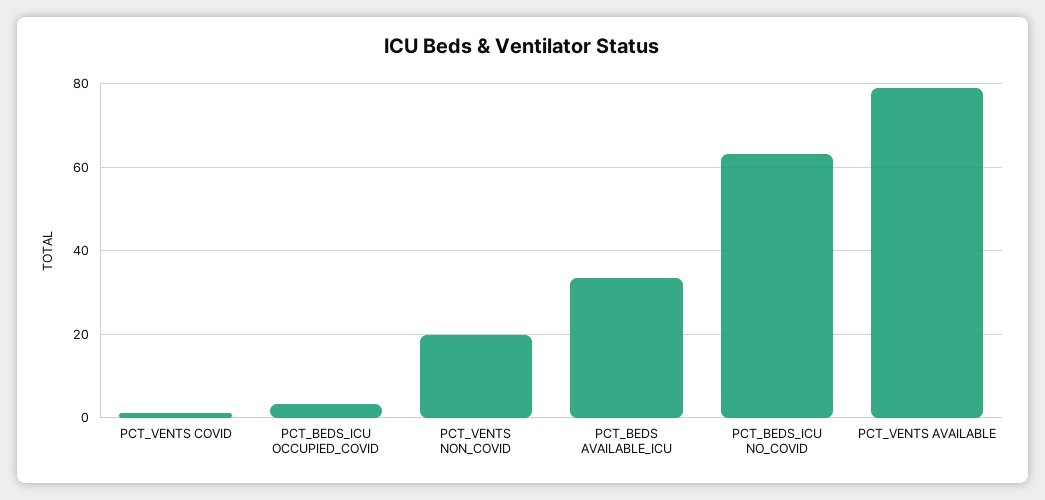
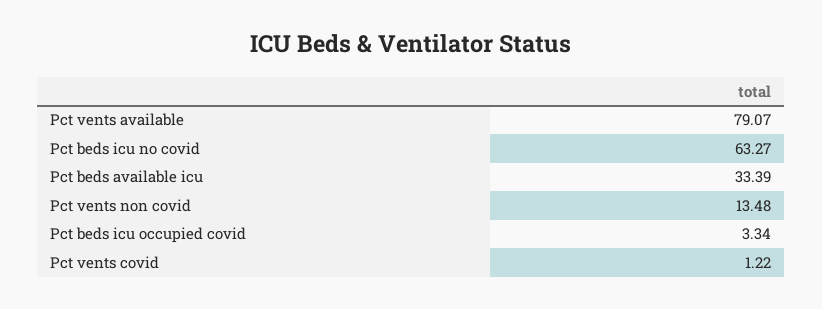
  {
    "PCT_VENTS COVID": 1.22,
    "PCT_BEDS_ICU OCCUPIED_COVID": 3.34,
-   "PCT_VENTS NON_COVID": 20,
+   "PCT_VENTS NON_COVID": 13.48,
    "PCT_BEDS AVAILABLE_ICU": 33.39,
    "PCT_BEDS_ICU NO_COVID": 63.27,
    "PCT_VENTS AVAILABLE": 79.07
  }

